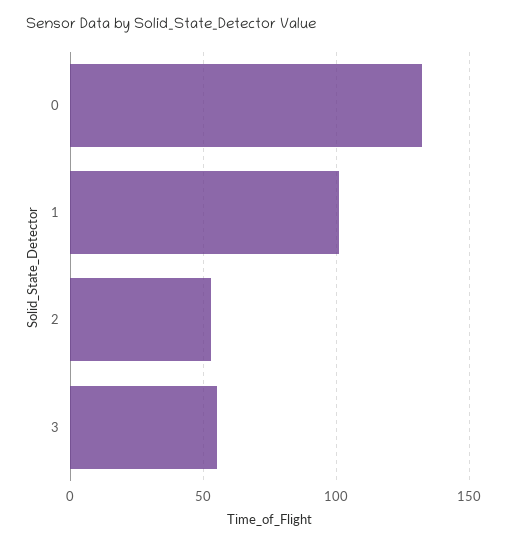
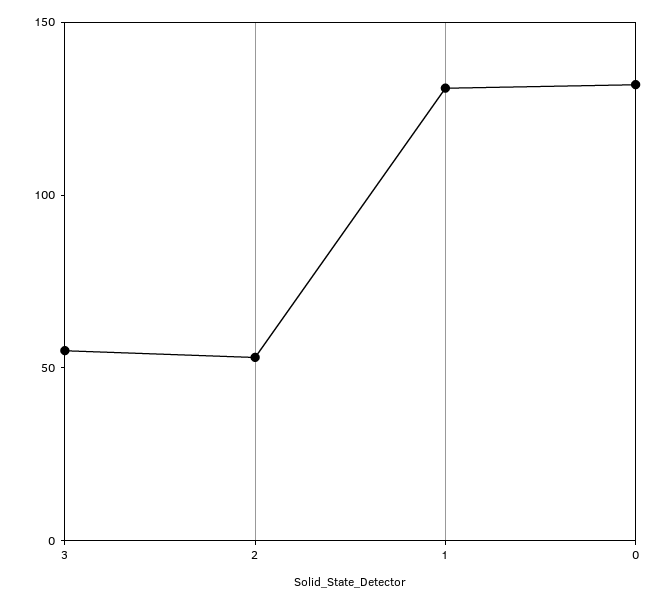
  {
    "0": 130,
-   "1": 100,
+   "1": 130,
    "2": 55,
    "3": 55
  }

